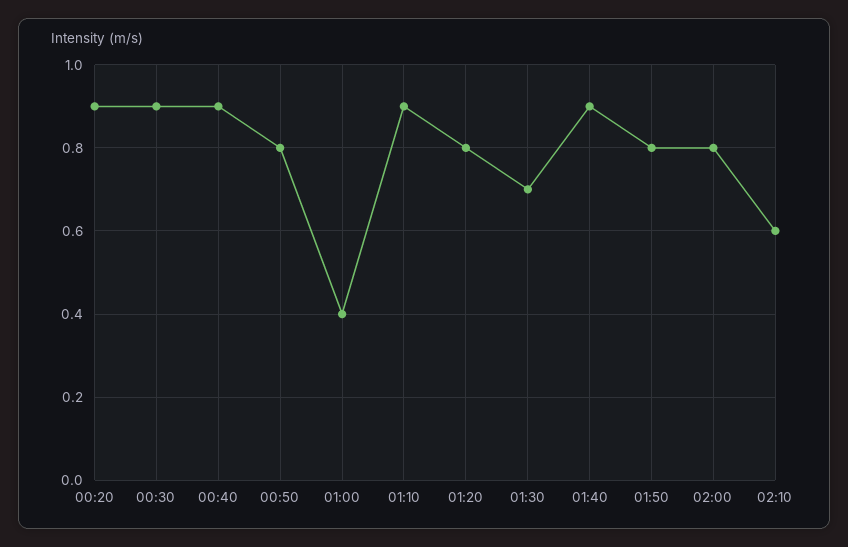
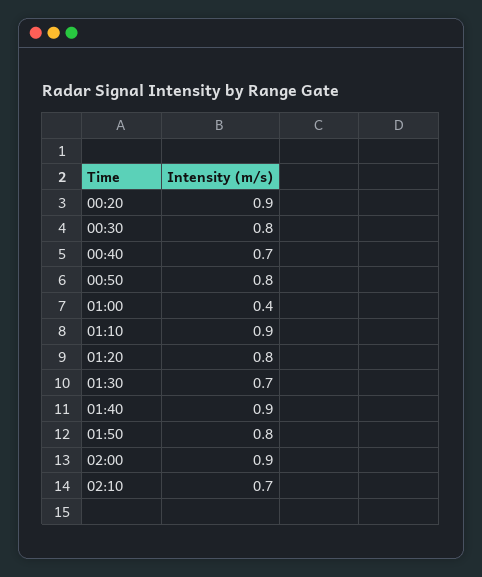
  {
    "00:20": 0.9,
-   "00:30": 0.9,
+   "00:30": 0.8,
-   "00:40": 0.9,
+   "00:40": 0.7,
    "00:50": 0.8,
    "01:00": 0.4,
    "01:10": 0.9,
    "01:20": 0.8,
    "01:30": 0.7,
    "01:40": 0.9,
    "01:50": 0.8,
-   "02:00": 0.8,
+   "02:00": 0.9,
-   "02:10": 0.6
+   "02:10": 0.7
  }

